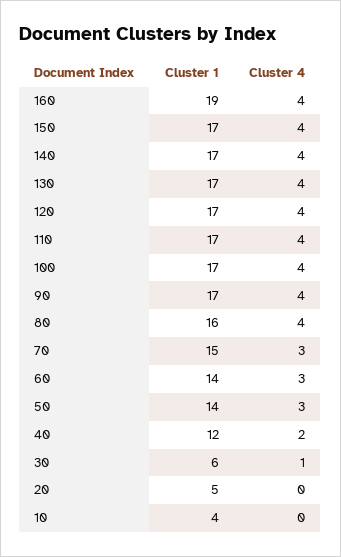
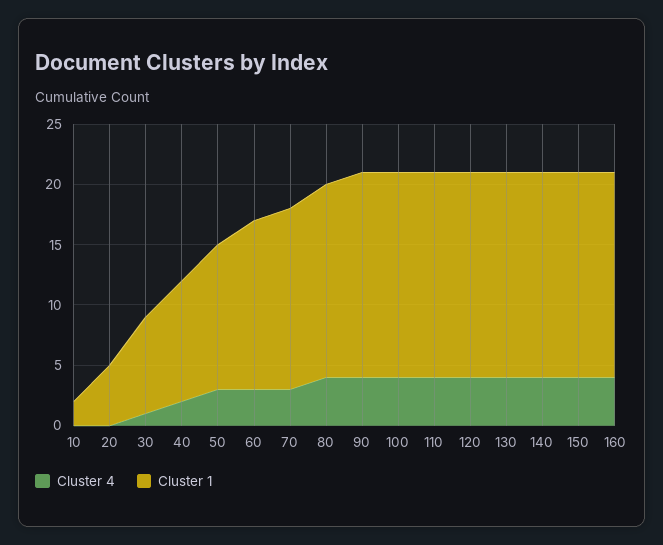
  {
    "Cluster 1": {
-     "160": 19,
+     "160": 17,
      "150": 17,
      "140": 17,
      "130": 17,
      "120": 17,
      "110": 17,
      "100": 17,
      "90": 17,
      "80": 16,
      "70": 15,
      "60": 14,
-     "50": 14,
+     "50": 12,
-     "40": 12,
+     "40": 10,
-     "30": 6,
+     "30": 8,
      "20": 5,
-     "10": 4
+     "10": 2
    },
    "Cluster 4": {
      "160": 4,
      "150": 4,
      "140": 4,
      "130": 4,
      "120": 4,
      "110": 4,
      "100": 4,
      "90": 4,
      "80": 4,
      "70": 3,
      "60": 3,
      "50": 3,
      "40": 2,
      "30": 1,
      "20": 0,
      "10": 0
    }
  }

